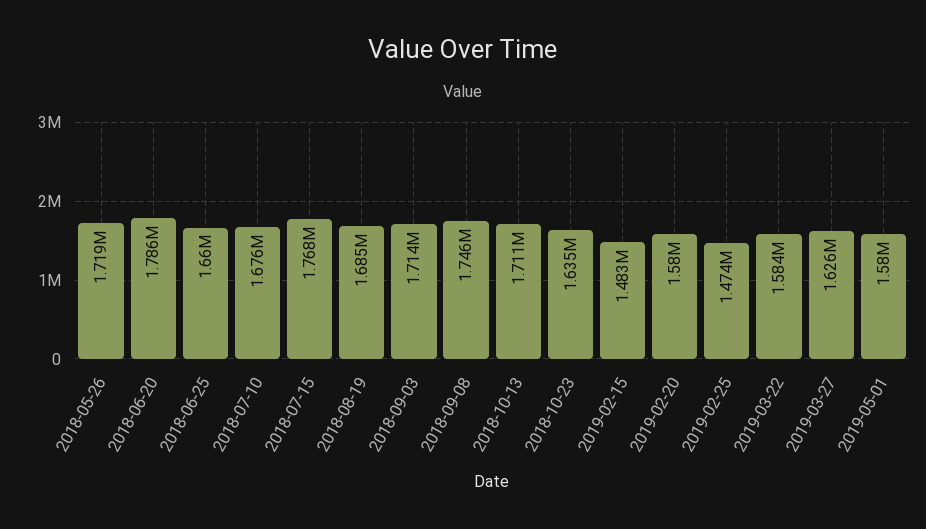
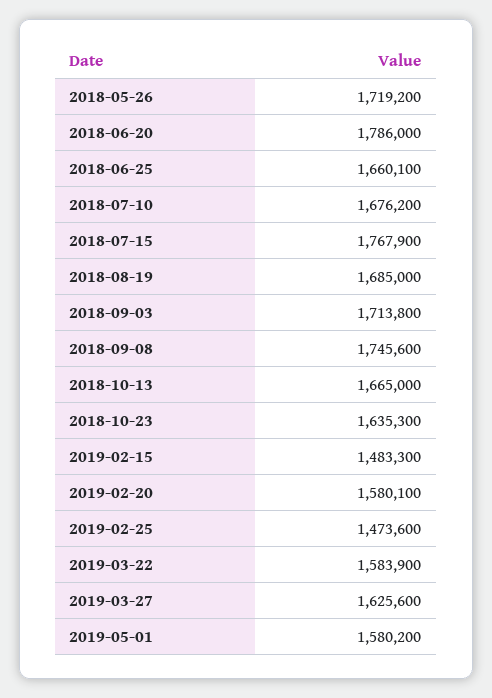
  {
    "2018-05-26": 1719200,
    "2018-06-20": 1786000,
    "2018-06-25": 1660100,
    "2018-07-10": 1676200,
    "2018-07-15": 1767900,
    "2018-08-19": 1685000,
    "2018-09-03": 1713800,
    "2018-09-08": 1745600,
-   "2018-10-13": 1711000,
+   "2018-10-13": 1665000,
    "2018-10-23": 1635300,
    "2019-02-15": 1483300,
    "2019-02-20": 1580100,
    "2019-02-25": 1473600,
    "2019-03-22": 1583900,
    "2019-03-27": 1625600,
    "2019-05-01": 1580200
  }

